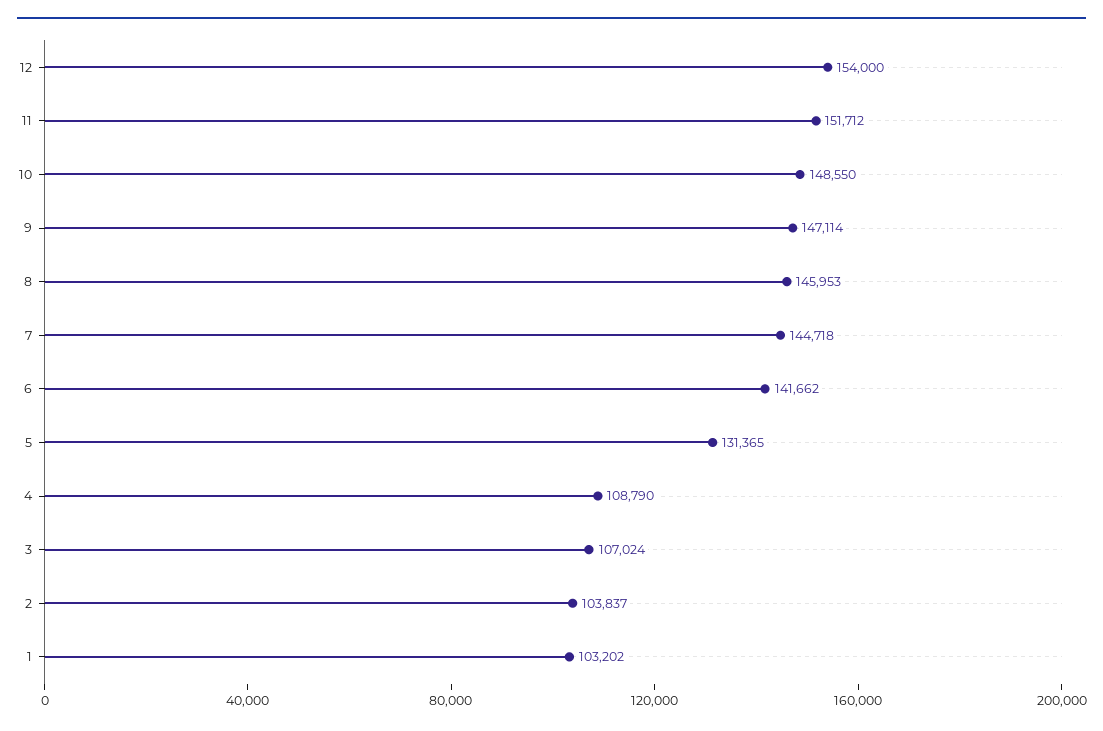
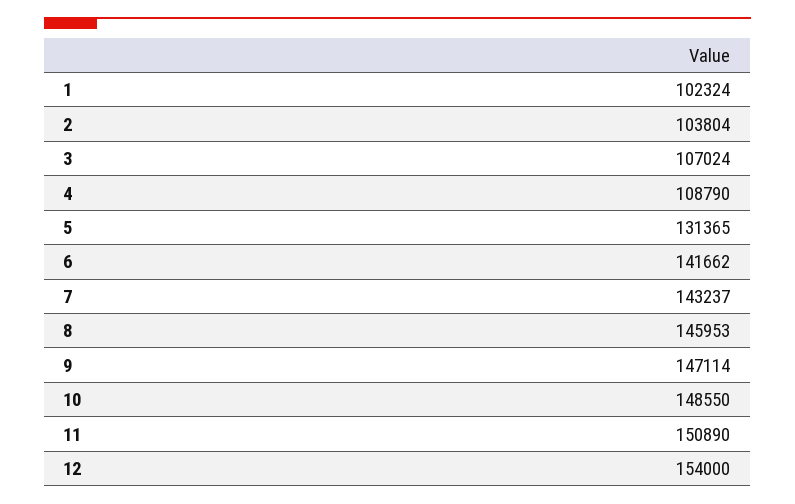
  {
    "12": 154000,
-   "11": 151712,
+   "11": 150890,
    "10": 148550,
    "9": 147114,
    "8": 145953,
-   "7": 144718,
+   "7": 143237,
    "6": 141662,
    "5": 131365,
    "4": 108790,
    "3": 107024,
-   "2": 103837,
+   "2": 103804,
-   "1": 103202
+   "1": 102324
  }

